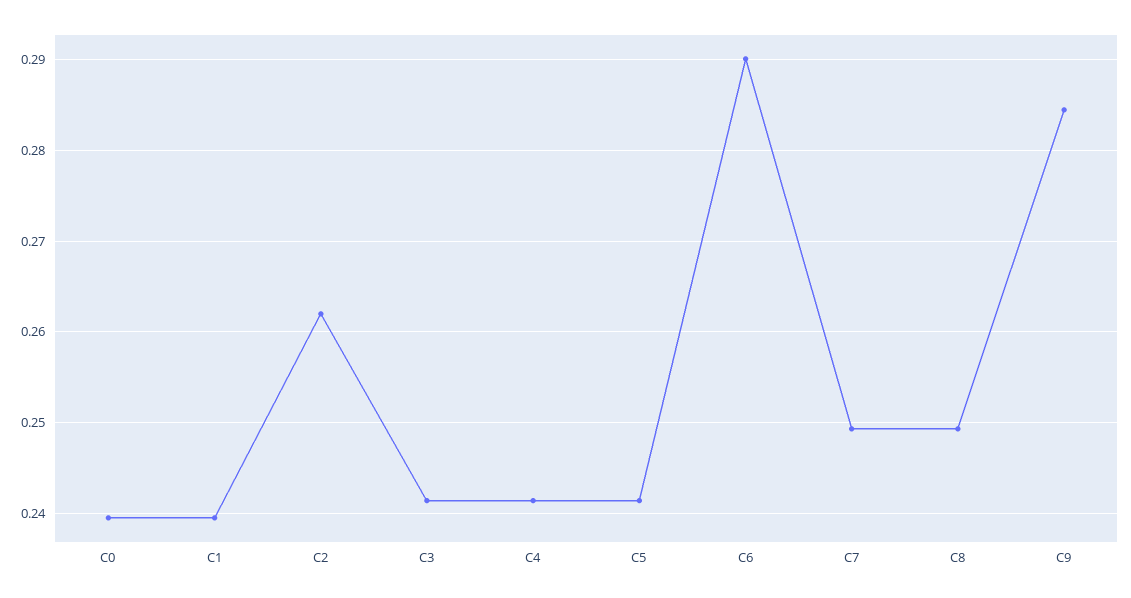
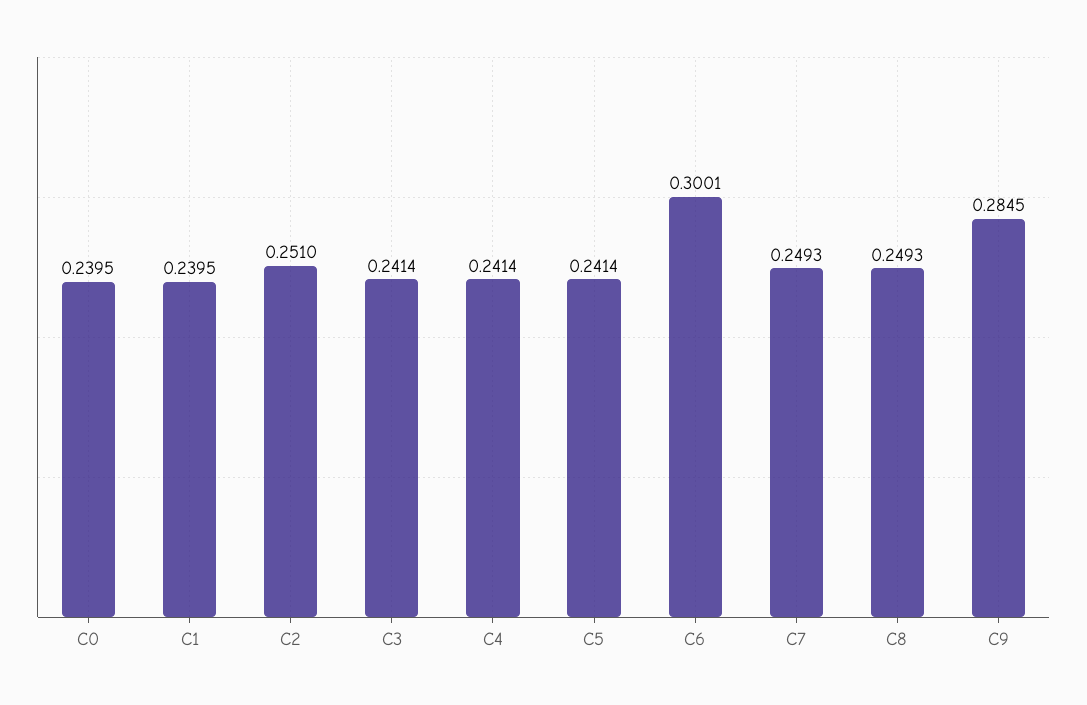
  {
    "C0": 0.2395,
    "C1": 0.2395,
-   "C2": 0.262,
+   "C2": 0.251,
    "C3": 0.2414,
    "C4": 0.2414,
    "C5": 0.2414,
-   "C6": 0.29,
+   "C6": 0.3001,
    "C7": 0.2493,
    "C8": 0.2493,
    "C9": 0.2845
  }

